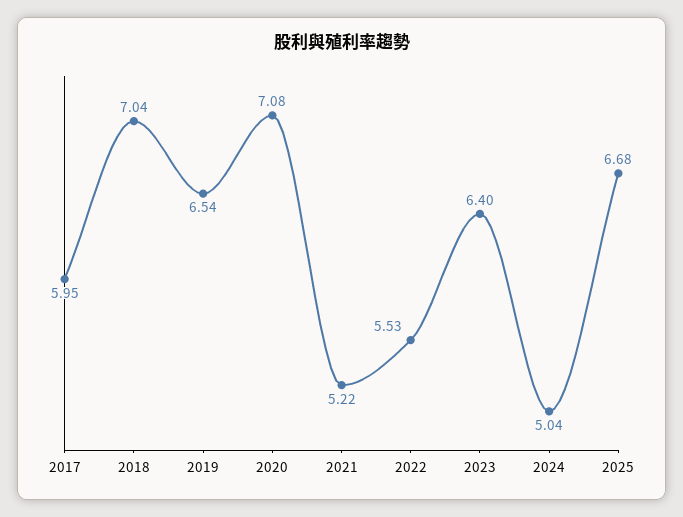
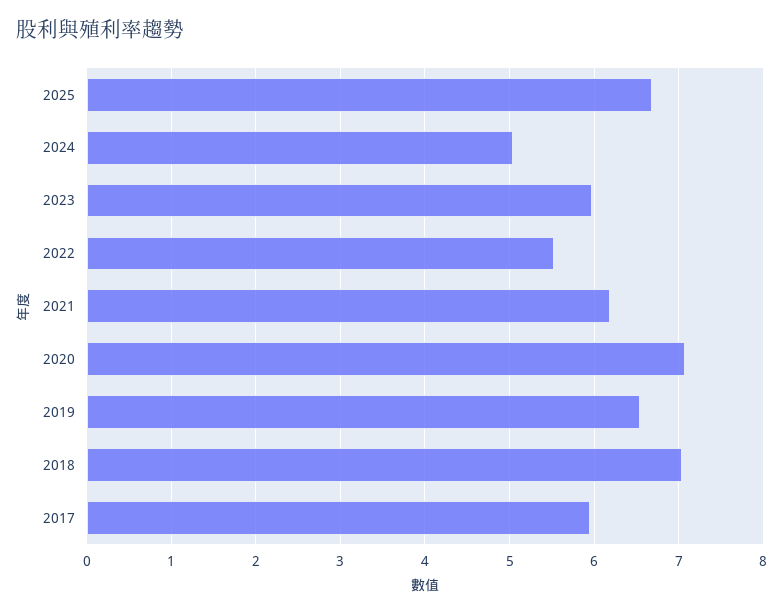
  {
    "2017": 5.95,
    "2018": 7.04,
    "2019": 6.54,
    "2020": 7.08,
-   "2021": 5.22,
+   "2021": 6.2,
    "2022": 5.53,
-   "2023": 6.4,
+   "2023": 6,
    "2024": 5.04,
    "2025": 6.68
  }

